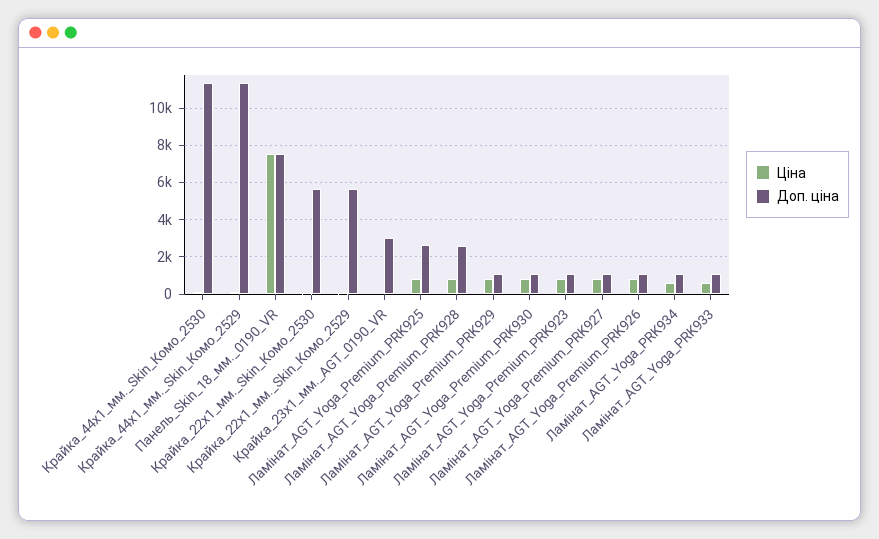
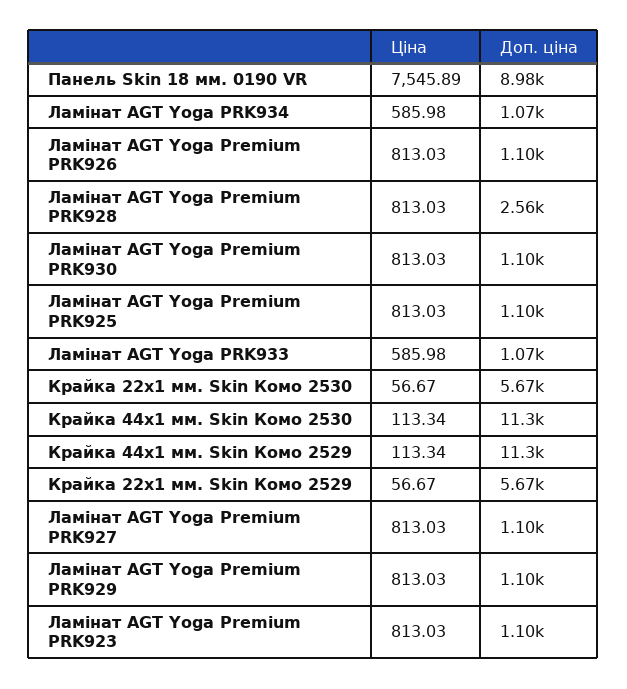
  {
    "Ціна": {
      "Крайка_44x1_мм._Skin_Комо_2530": 113.34,
      "Крайка_44x1_мм._Skin_Комо_2529": 113.34,
      "Панель_Skin_18_мм._0190_VR": 7545.89,
      "Крайка_22x1_мм._Skin_Комо_2530": 56.67,
      "Крайка_22x1_мм._Skin_Комо_2529": 56.67,
-     "Крайка_23x1_мм._AGT_0190_VR": 0,
      "Ламінат_AGT_Yoga_Premium_PRK925": 813.03,
      "Ламінат_AGT_Yoga_Premium_PRK928": 813.03,
      "Ламінат_AGT_Yoga_Premium_PRK929": 813.03,
      "Ламінат_AGT_Yoga_Premium_PRK930": 813.03,
      "Ламінат_AGT_Yoga_Premium_PRK923": 813.03,
      "Ламінат_AGT_Yoga_Premium_PRK927": 813.03,
      "Ламінат_AGT_Yoga_Premium_PRK926": 813.03,
      "Ламінат_AGT_Yoga_PRK934": 585.98,
      "Ламінат_AGT_Yoga_PRK933": 585.98
    },
    "Доп. ціна": {
      "Крайка_44x1_мм._Skin_Комо_2530": 11300,
      "Крайка_44x1_мм._Skin_Комо_2529": 11300,
-     "Панель_Skin_18_мм._0190_VR": 7500,
+     "Панель_Skin_18_мм._0190_VR": 8980,
      "Крайка_22x1_мм._Skin_Комо_2530": 5670,
      "Крайка_22x1_мм._Skin_Комо_2529": 5670,
-     "Крайка_23x1_мм._AGT_0190_VR": 3000,
-     "Ламінат_AGT_Yoga_Premium_PRK925": 2500,
+     "Ламінат_AGT_Yoga_Premium_PRK925": 1100,
      "Ламінат_AGT_Yoga_Premium_PRK928": 2560,
      "Ламінат_AGT_Yoga_Premium_PRK929": 1100,
      "Ламінат_AGT_Yoga_Premium_PRK930": 1100,
      "Ламінат_AGT_Yoga_Premium_PRK923": 1100,
      "Ламінат_AGT_Yoga_Premium_PRK927": 1100,
      "Ламінат_AGT_Yoga_Premium_PRK926": 1100,
      "Ламінат_AGT_Yoga_PRK934": 1070,
      "Ламінат_AGT_Yoga_PRK933": 1070
    }
  }

